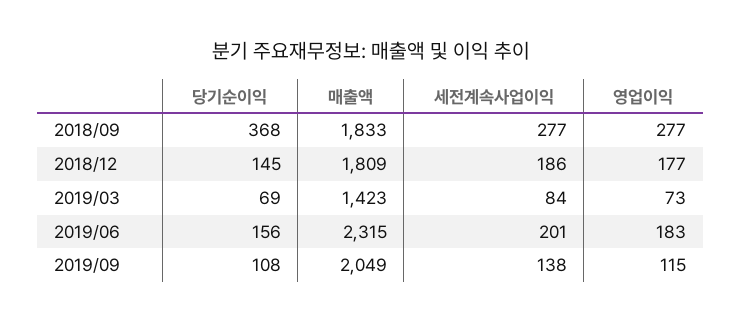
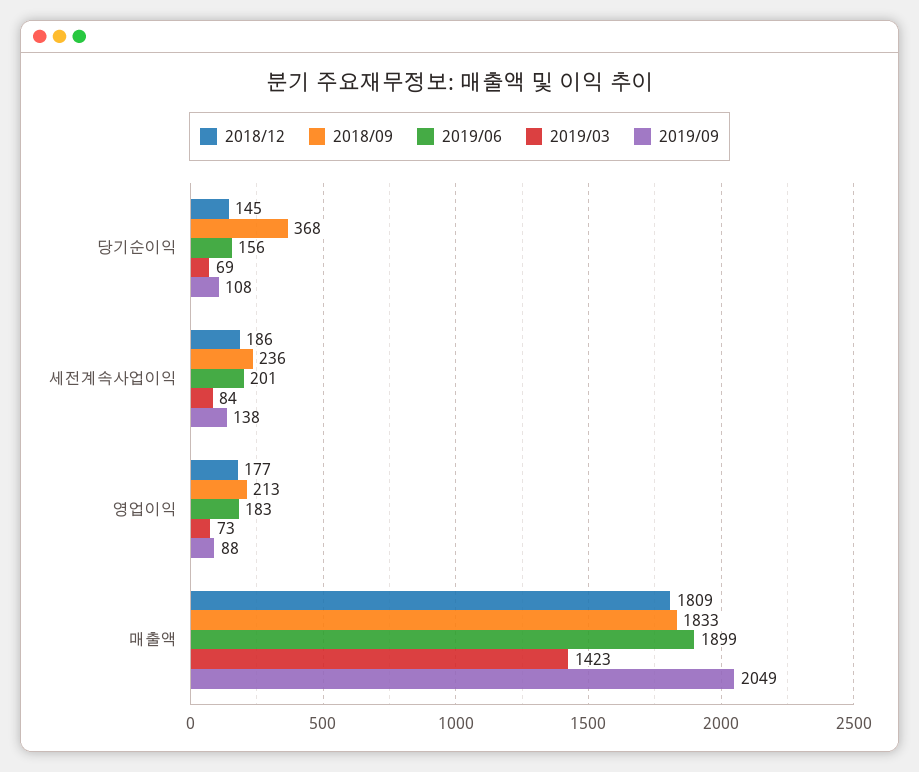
  {
    "2018/09": {
      "당기순이익": 368,
      "매출액": 1833,
-     "세전계속사업이익": 277,
+     "세전계속사업이익": 236,
-     "영업이익": 277
+     "영업이익": 213
    },
    "2018/12": {
      "당기순이익": 145,
      "매출액": 1809,
      "세전계속사업이익": 186,
      "영업이익": 177
    },
    "2019/03": {
      "당기순이익": 69,
      "매출액": 1423,
      "세전계속사업이익": 84,
      "영업이익": 73
    },
    "2019/06": {
      "당기순이익": 156,
-     "매출액": 2315,
+     "매출액": 1899,
      "세전계속사업이익": 201,
      "영업이익": 183
    },
    "2019/09": {
      "당기순이익": 108,
      "매출액": 2049,
      "세전계속사업이익": 138,
-     "영업이익": 115
+     "영업이익": 88
    }
  }

